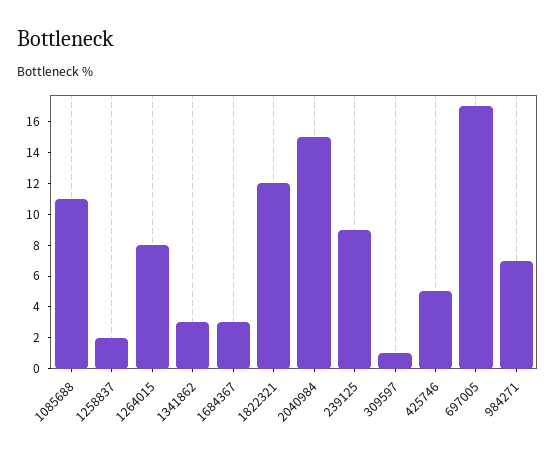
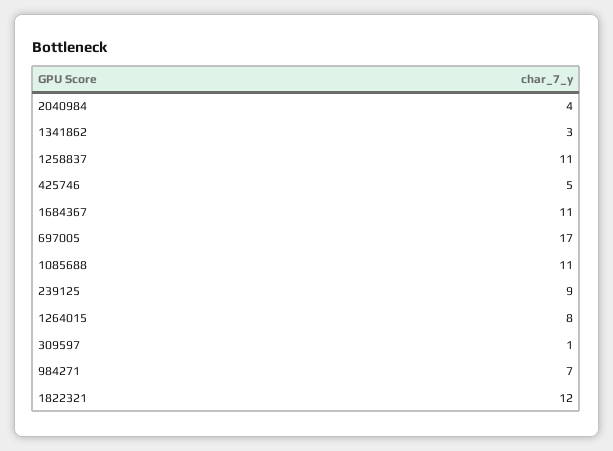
  {
    "1085688": 11,
-   "1258837": 2,
+   "1258837": 11,
    "1264015": 8,
    "1341862": 3,
-   "1684367": 3,
+   "1684367": 11,
    "1822321": 12,
-   "2040984": 15,
+   "2040984": 4,
    "239125": 9,
    "309597": 1,
    "425746": 5,
    "697005": 17,
    "984271": 7
  }

